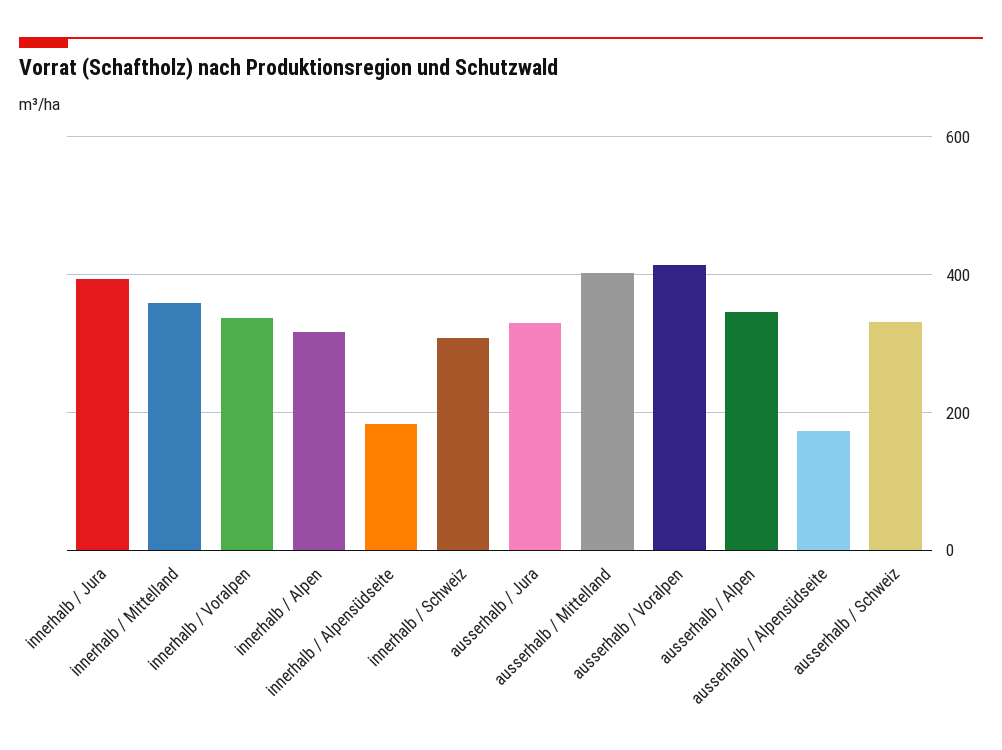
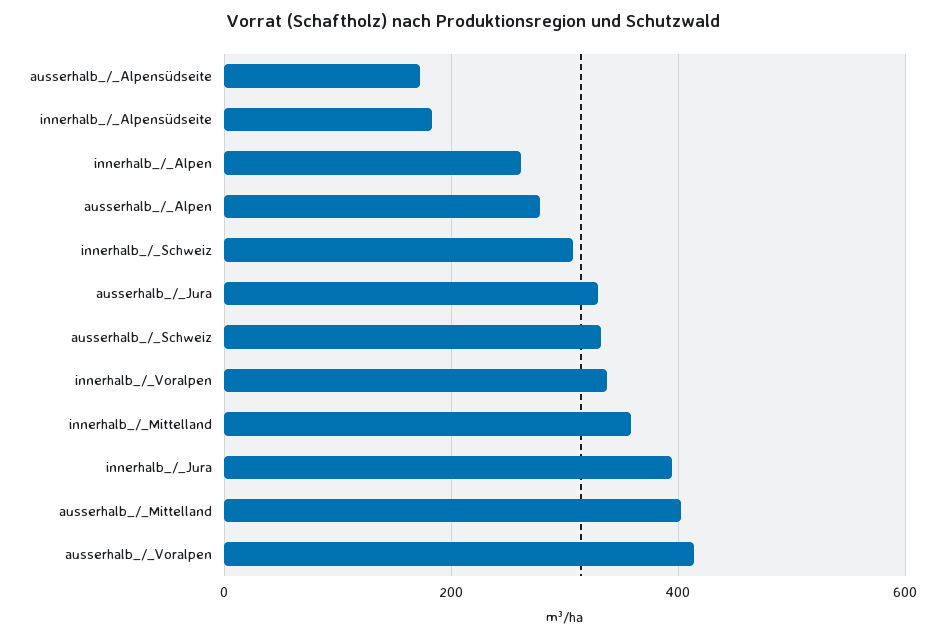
  {
    "innerhalb / Jura": 400,
    "innerhalb / Mittelland": 360,
    "innerhalb / Voralpen": 340,
-   "innerhalb / Alpen": 320,
+   "innerhalb / Alpen": 260,
    "innerhalb / Alpensüdseite": 180,
    "innerhalb / Schweiz": 300,
    "ausserhalb / Jura": 320,
    "ausserhalb / Mittelland": 400,
    "ausserhalb / Voralpen": 420,
-   "ausserhalb / Alpen": 340,
+   "ausserhalb / Alpen": 280,
    "ausserhalb / Alpensüdseite": 180,
    "ausserhalb / Schweiz": 340
  }

